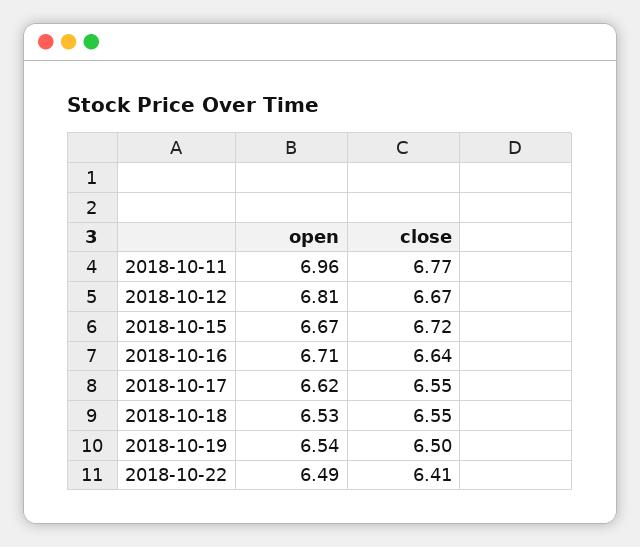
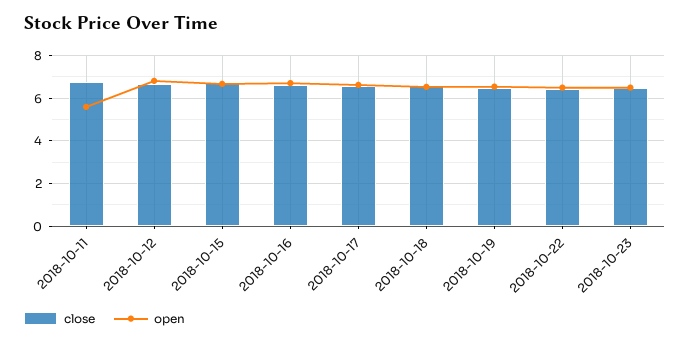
  {
    "open": {
-     "2018-10-11": 6.96,
+     "2018-10-11": 5.5,
      "2018-10-12": 6.81,
      "2018-10-15": 6.67,
      "2018-10-16": 6.71,
      "2018-10-17": 6.62,
      "2018-10-18": 6.53,
      "2018-10-19": 6.54,
-     "2018-10-22": 6.49
+     "2018-10-22": 6.49,
+     "2018-10-23": 6.5
    },
    "close": {
      "2018-10-11": 6.77,
      "2018-10-12": 6.67,
      "2018-10-15": 6.72,
      "2018-10-16": 6.64,
      "2018-10-17": 6.55,
      "2018-10-18": 6.55,
      "2018-10-19": 6.5,
-     "2018-10-22": 6.41
+     "2018-10-22": 6.41,
+     "2018-10-23": 6.5
    }
  }

